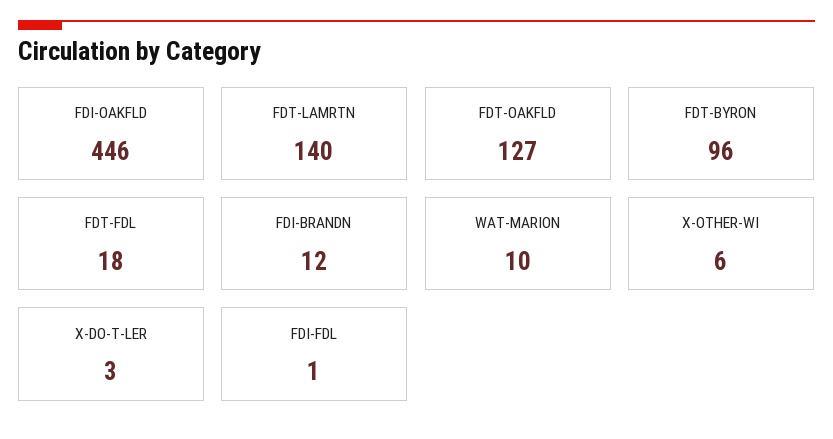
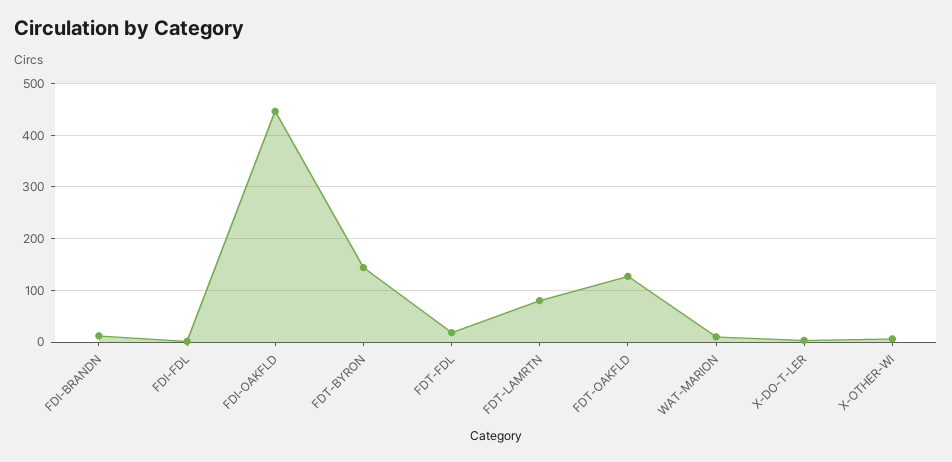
  {
    "FDI-OAKFLD": 446,
-   "FDT-LAMRTN": 140,
+   "FDT-LAMRTN": 80,
    "FDT-OAKFLD": 127,
-   "FDT-BYRON": 96,
+   "FDT-BYRON": 140,
    "FDT-FDL": 18,
    "FDI-BRANDN": 12,
    "WAT-MARION": 10,
    "X-OTHER-WI": 6,
    "X-DO-T-LER": 3,
    "FDI-FDL": 1
  }

